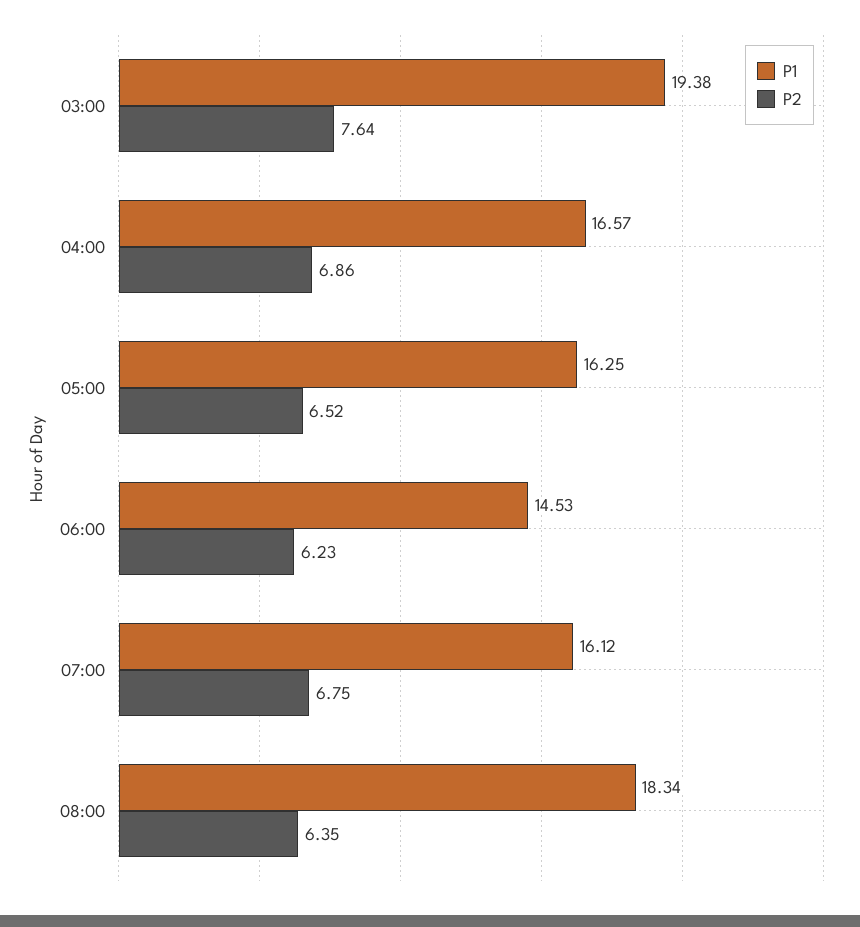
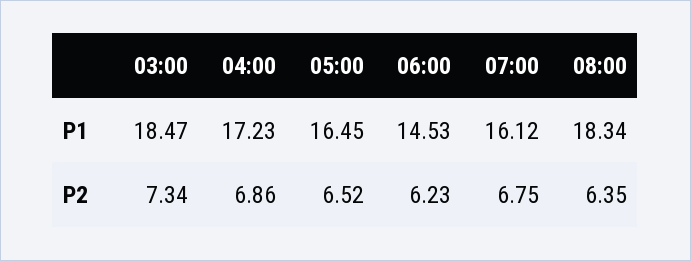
  {
    "P1": {
-     "03:00": 19.38,
+     "03:00": 18.47,
-     "04:00": 16.57,
+     "04:00": 17.23,
-     "05:00": 16.25,
+     "05:00": 16.45,
      "06:00": 14.53,
      "07:00": 16.12,
      "08:00": 18.34
    },
    "P2": {
-     "03:00": 7.64,
+     "03:00": 7.34,
      "04:00": 6.86,
      "05:00": 6.52,
      "06:00": 6.23,
      "07:00": 6.75,
      "08:00": 6.35
    }
  }

